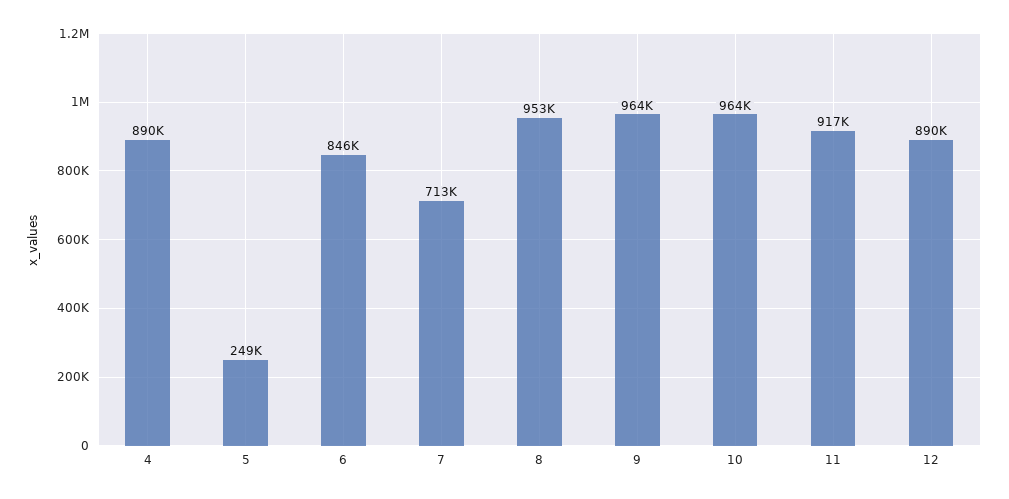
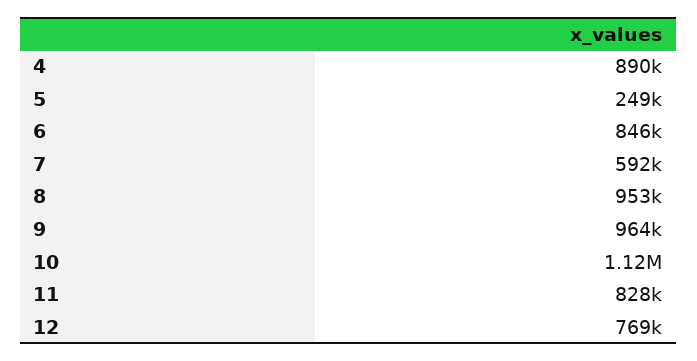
  {
    "4": 890000,
    "5": 249000,
    "6": 846000,
-   "7": 713000,
+   "7": 592000,
    "8": 953000,
    "9": 964000,
-   "10": 964000,
+   "10": 1120000,
-   "11": 917000,
+   "11": 828000,
-   "12": 890000
+   "12": 769000
  }

